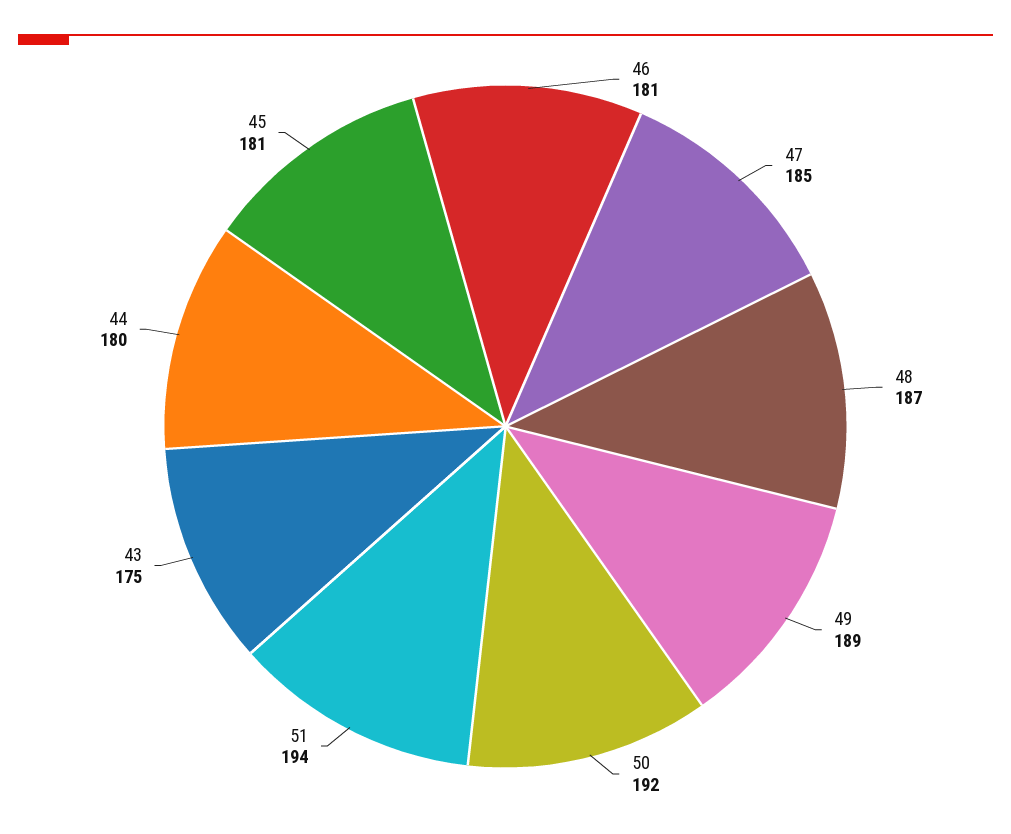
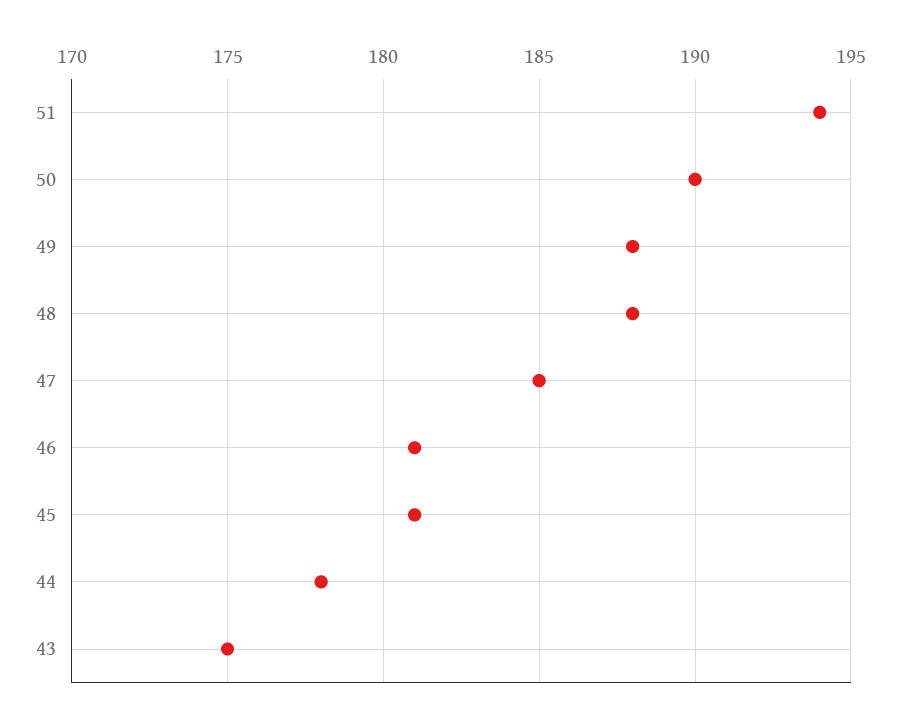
  {
    "46": 181,
    "47": 185,
-   "48": 187,
+   "48": 188,
-   "49": 189,
+   "49": 188,
-   "50": 192,
+   "50": 190,
    "51": 194,
    "43": 175,
-   "44": 180,
+   "44": 178,
    "45": 181
  }

